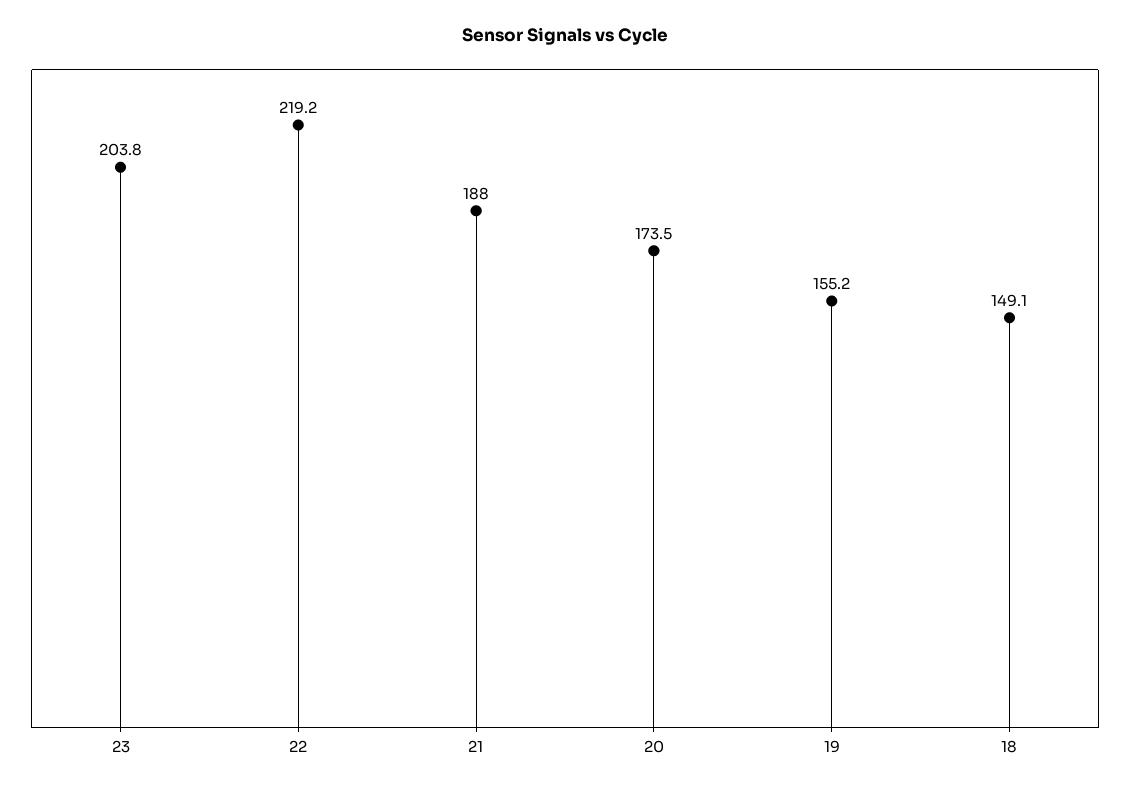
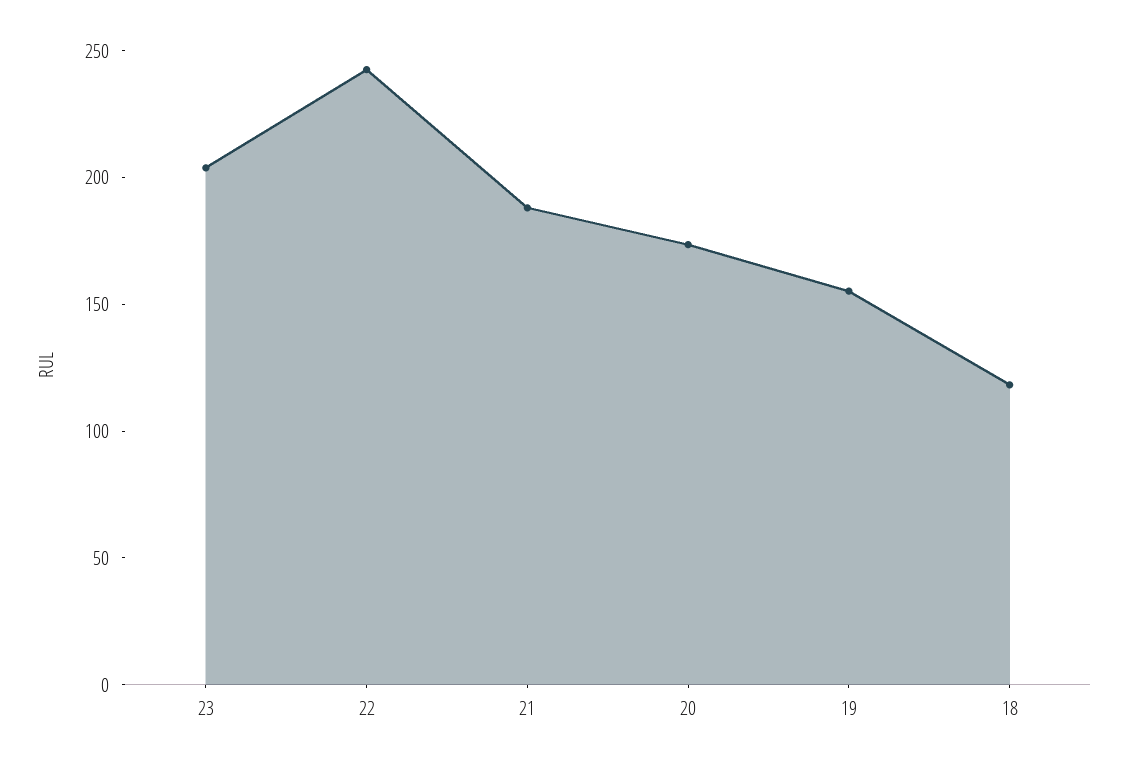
  {
    "23": 203.8,
-   "22": 219.2,
+   "22": 240,
    "21": 188,
    "20": 173.5,
    "19": 155.2,
-   "18": 149.1
+   "18": 120
  }

